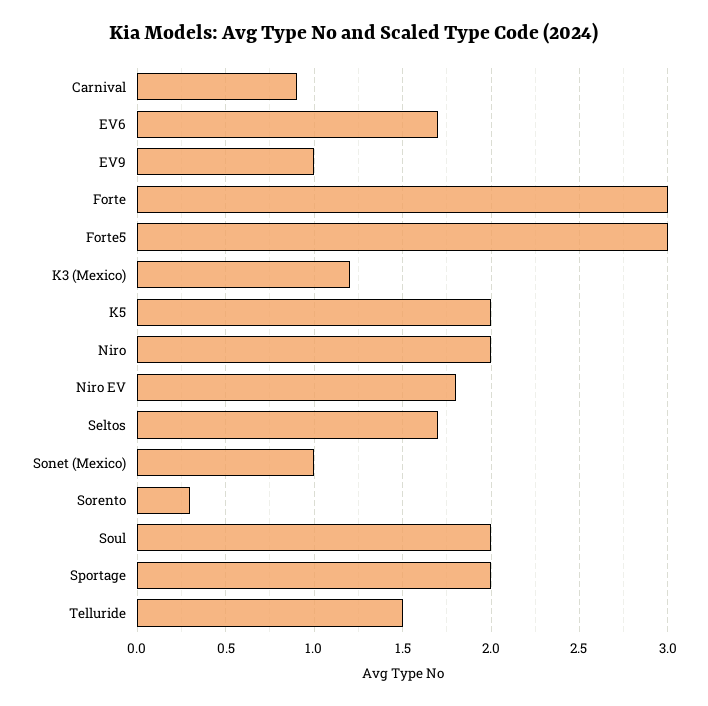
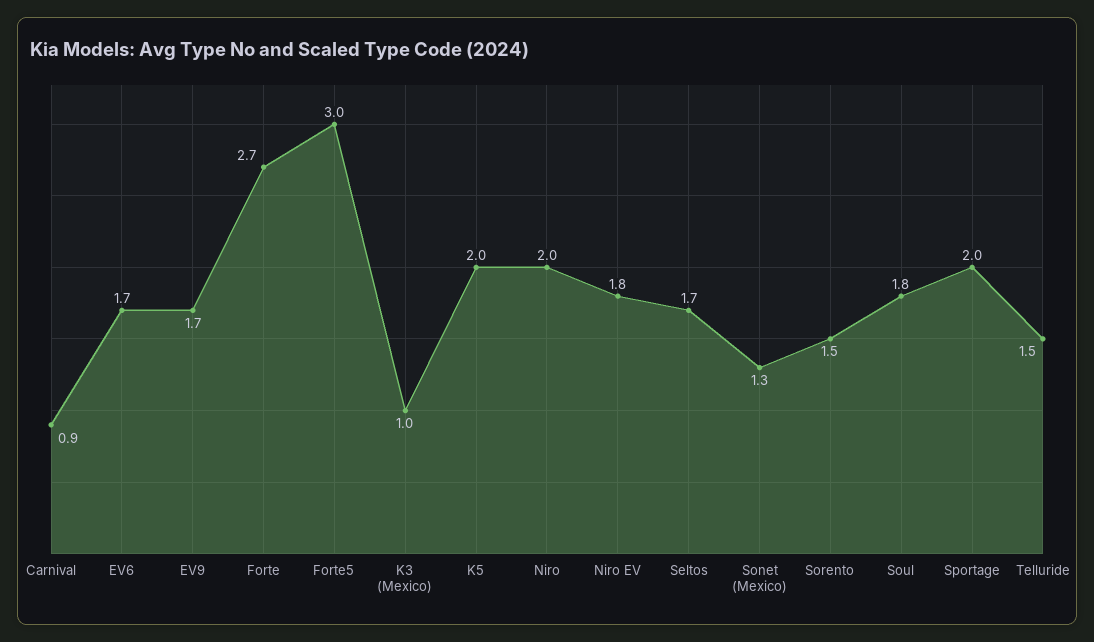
  {
    "Carnival": 0.9,
    "EV6": 1.7,
-   "EV9": 1,
+   "EV9": 1.7,
-   "Forte": 3,
+   "Forte": 2.7,
    "Forte5": 3,
-   "K3 (Mexico)": 1.2,
+   "K3 (Mexico)": 1,
    "K5": 2,
    "Niro": 2,
    "Niro EV": 1.8,
    "Seltos": 1.7,
-   "Sonet (Mexico)": 1,
+   "Sonet (Mexico)": 1.3,
-   "Sorento": 0.3,
+   "Sorento": 1.5,
-   "Soul": 2,
+   "Soul": 1.8,
    "Sportage": 2,
    "Telluride": 1.5
  }

